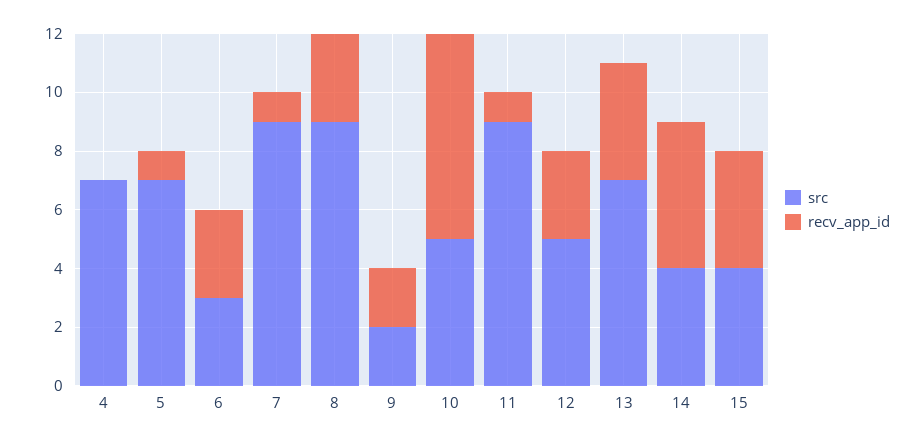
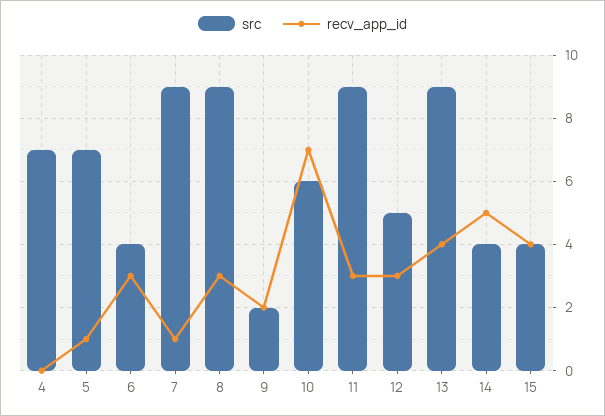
  {
    "src": {
      "4": 7,
      "5": 7,
-     "6": 3,
+     "6": 4,
      "7": 9,
      "8": 9,
      "9": 2,
-     "10": 5,
+     "10": 6,
      "11": 9,
      "12": 5,
-     "13": 7,
+     "13": 9,
      "14": 4,
      "15": 4
    },
    "recv_app_id": {
      "4": 0,
      "5": 1,
      "6": 3,
      "7": 1,
      "8": 3,
      "9": 2,
      "10": 7,
-     "11": 1,
+     "11": 3,
      "12": 3,
      "13": 4,
      "14": 5,
      "15": 4
    }
  }

